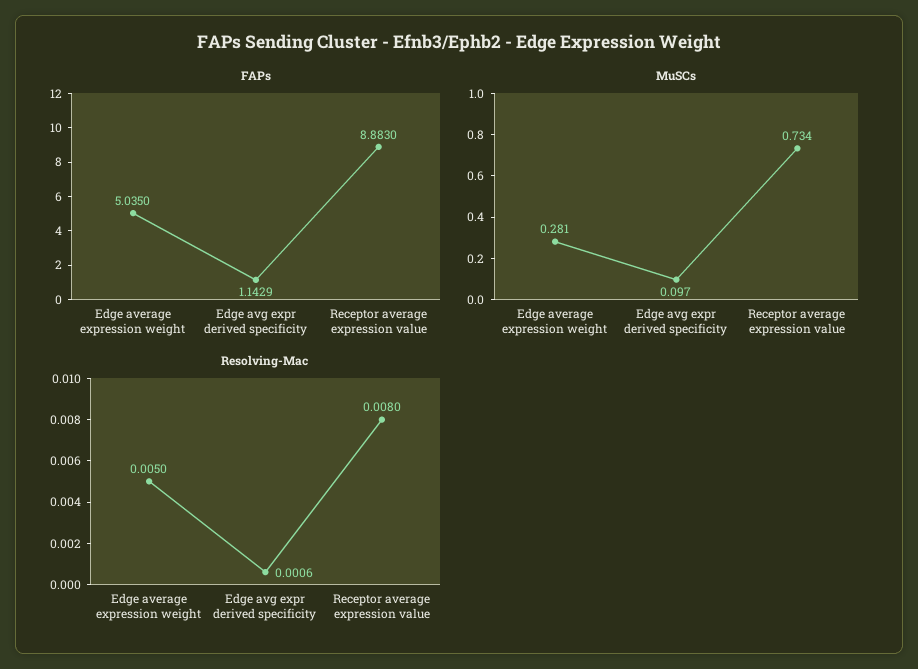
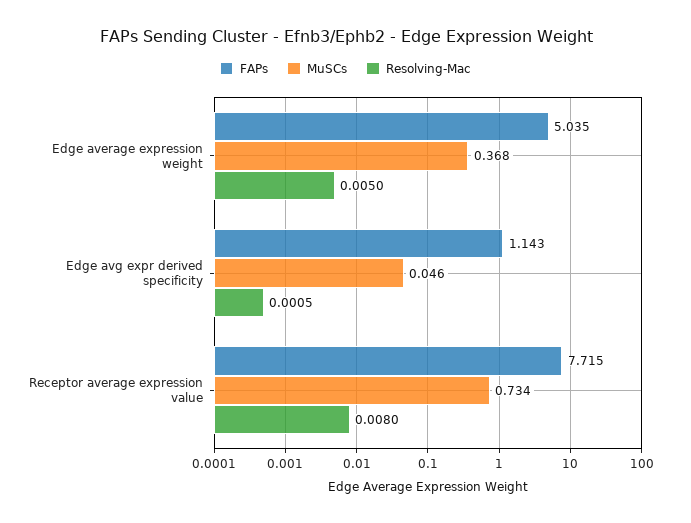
  {
    "FAPs": {
      "Edge average expression weight": 5.035,
      "Edge avg expr derived specificity": 1.1429,
-     "Receptor average expression value": 8.883
+     "Receptor average expression value": 7.715
    },
    "MuSCs": {
-     "Edge average expression weight": 0.281,
+     "Edge average expression weight": 0.368,
-     "Edge avg expr derived specificity": 0.097,
+     "Edge avg expr derived specificity": 0.046,
      "Receptor average expression value": 0.734
    },
    "Resolving-Mac": {
      "Edge average expression weight": 0.005,
-     "Edge avg expr derived specificity": 0.0006,
+     "Edge avg expr derived specificity": 0.0005,
      "Receptor average expression value": 0.008
    }
  }

